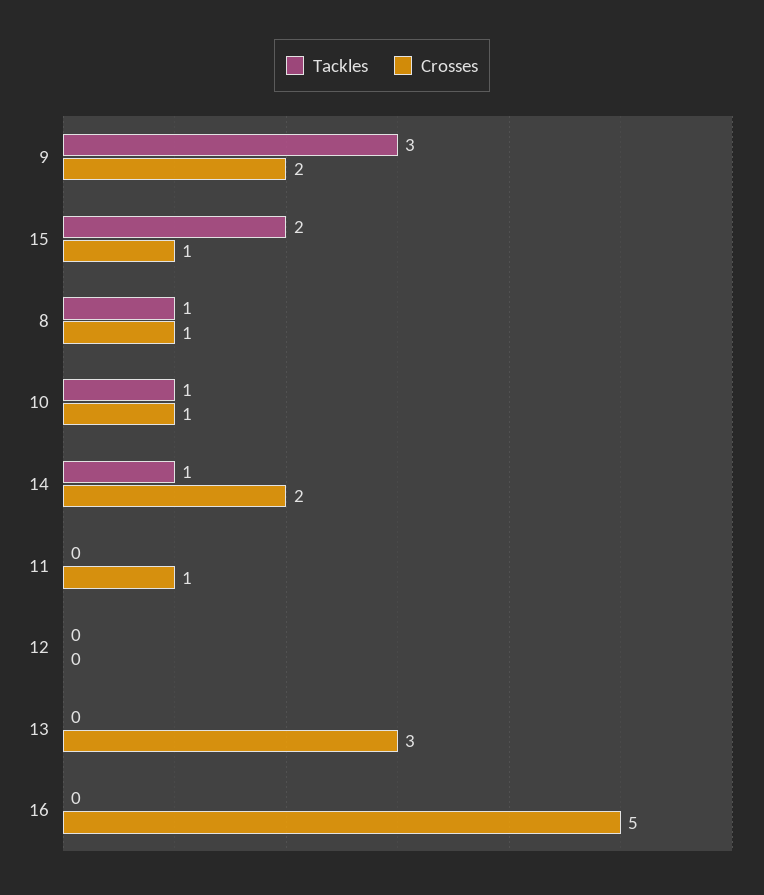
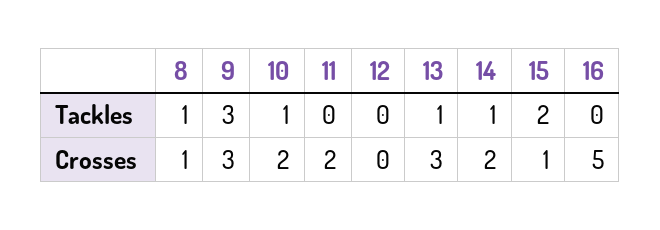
  {
    "Tackles": {
      "9": 3,
      "15": 2,
      "8": 1,
      "10": 1,
      "14": 1,
      "11": 0,
      "12": 0,
-     "13": 0,
+     "13": 1,
      "16": 0
    },
    "Crosses": {
-     "9": 2,
+     "9": 3,
      "15": 1,
      "8": 1,
-     "10": 1,
+     "10": 2,
      "14": 2,
-     "11": 1,
+     "11": 2,
      "12": 0,
      "13": 3,
      "16": 5
    }
  }

